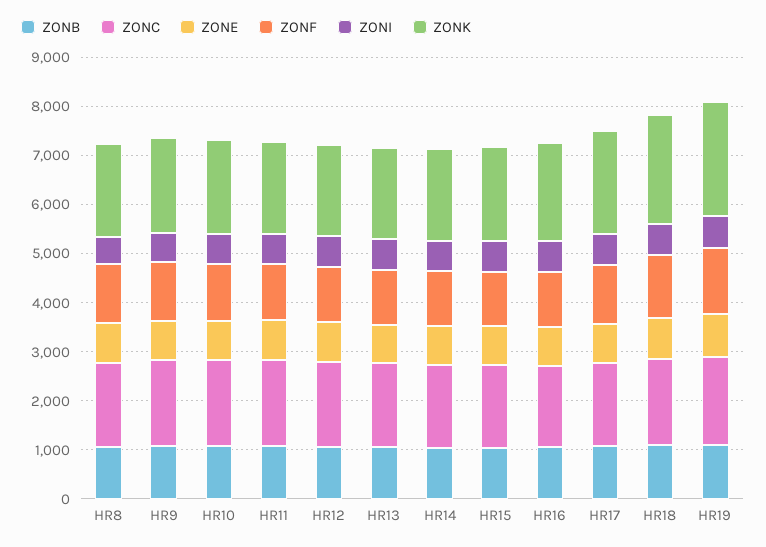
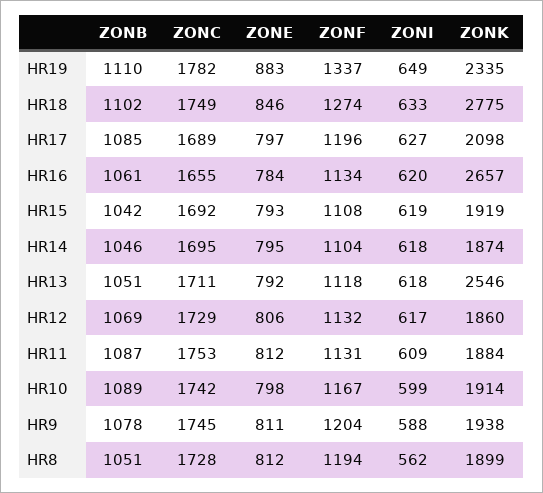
  {
    "ZONB": {
      "HR8": 1051,
      "HR9": 1078,
      "HR10": 1089,
      "HR11": 1087,
      "HR12": 1069,
      "HR13": 1051,
      "HR14": 1046,
      "HR15": 1042,
      "HR16": 1061,
      "HR17": 1085,
      "HR18": 1102,
      "HR19": 1110
    },
    "ZONC": {
      "HR8": 1728,
      "HR9": 1745,
      "HR10": 1742,
      "HR11": 1753,
      "HR12": 1729,
      "HR13": 1711,
      "HR14": 1695,
      "HR15": 1692,
      "HR16": 1655,
      "HR17": 1689,
      "HR18": 1749,
      "HR19": 1782
    },
    "ZONE": {
      "HR8": 812,
      "HR9": 811,
      "HR10": 798,
      "HR11": 812,
      "HR12": 806,
      "HR13": 792,
      "HR14": 795,
      "HR15": 793,
      "HR16": 784,
      "HR17": 797,
      "HR18": 846,
      "HR19": 883
    },
    "ZONF": {
      "HR8": 1194,
      "HR9": 1204,
      "HR10": 1167,
      "HR11": 1131,
      "HR12": 1132,
      "HR13": 1118,
      "HR14": 1104,
      "HR15": 1108,
      "HR16": 1134,
      "HR17": 1196,
      "HR18": 1274,
      "HR19": 1337
    },
    "ZONI": {
      "HR8": 562,
      "HR9": 588,
      "HR10": 599,
      "HR11": 609,
      "HR12": 617,
      "HR13": 618,
      "HR14": 618,
      "HR15": 619,
      "HR16": 620,
      "HR17": 627,
      "HR18": 633,
      "HR19": 649
    },
    "ZONK": {
      "HR8": 1899,
      "HR9": 1938,
      "HR10": 1914,
      "HR11": 1884,
      "HR12": 1860,
-     "HR13": 1800,
+     "HR13": 2546,
      "HR14": 1874,
      "HR15": 1919,
-     "HR16": 2000,
+     "HR16": 2657,
      "HR17": 2098,
-     "HR18": 2200,
+     "HR18": 2775,
      "HR19": 2335
    }
  }

